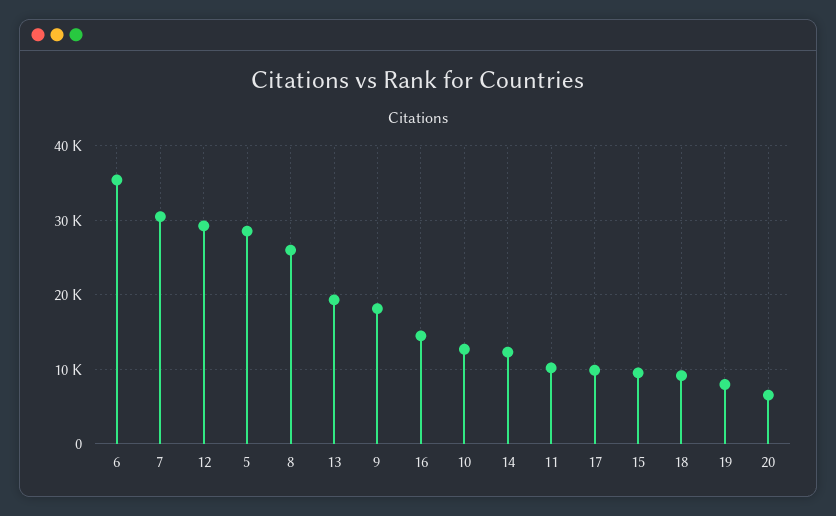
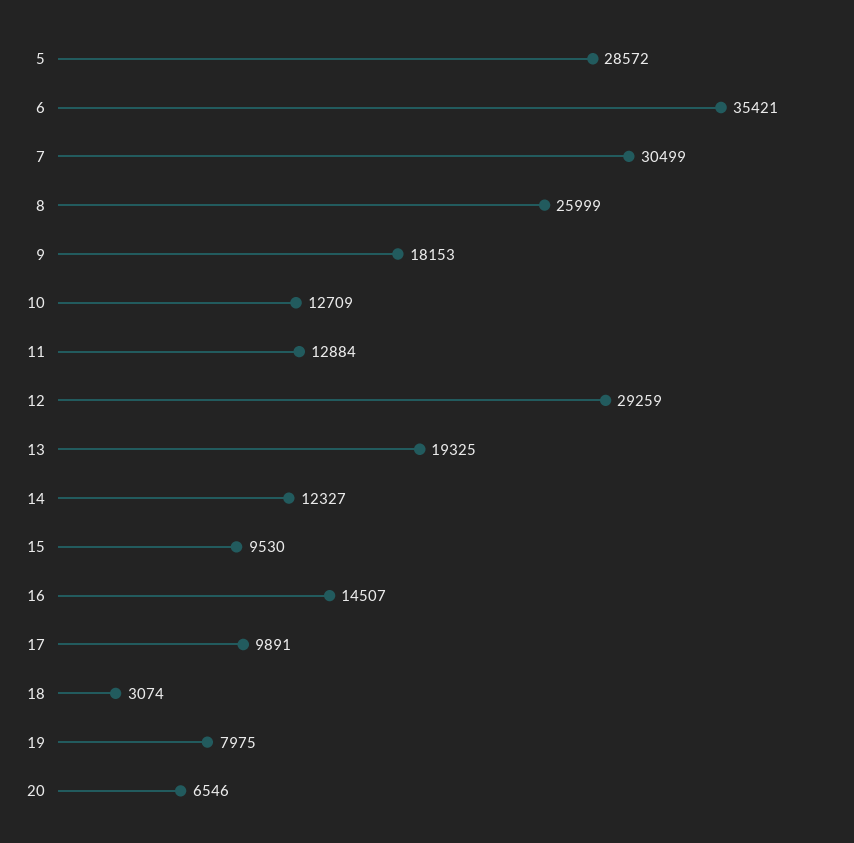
  {
    "6": 35421,
    "7": 30499,
    "12": 29259,
    "5": 28572,
    "8": 25999,
    "13": 19325,
    "9": 18153,
    "16": 14507,
    "10": 12709,
    "14": 12327,
-   "11": 10000,
+   "11": 12884,
    "17": 9891,
    "15": 9530,
-   "18": 9000,
+   "18": 3074,
    "19": 7975,
    "20": 6546
  }

